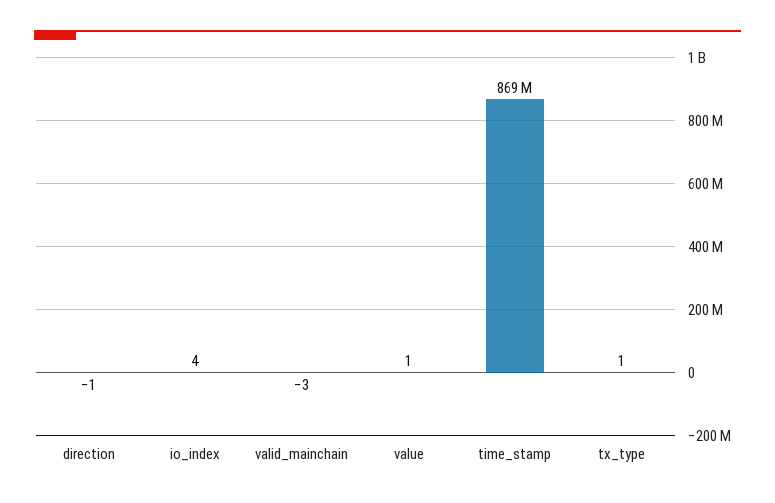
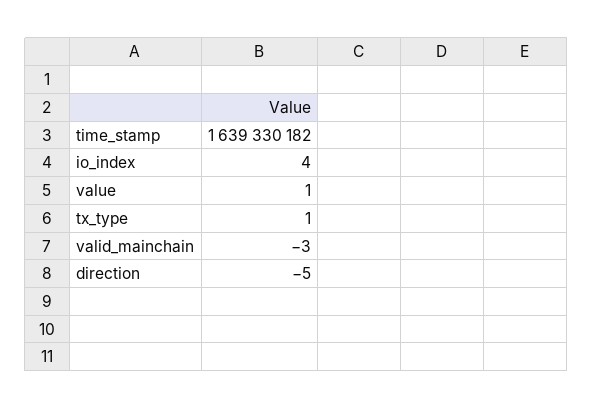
  {
-   "direction": -1,
+   "direction": -5,
    "io_index": 4,
    "valid_mainchain": -3,
    "value": 1,
-   "time_stamp": 869000000,
+   "time_stamp": 1639330182,
    "tx_type": 1
  }

